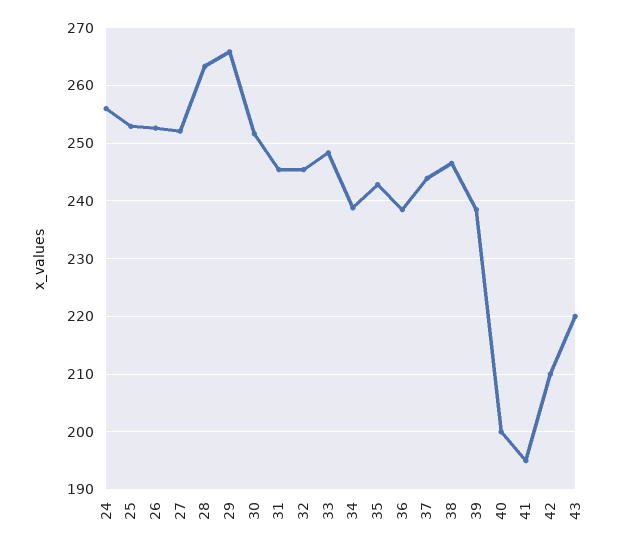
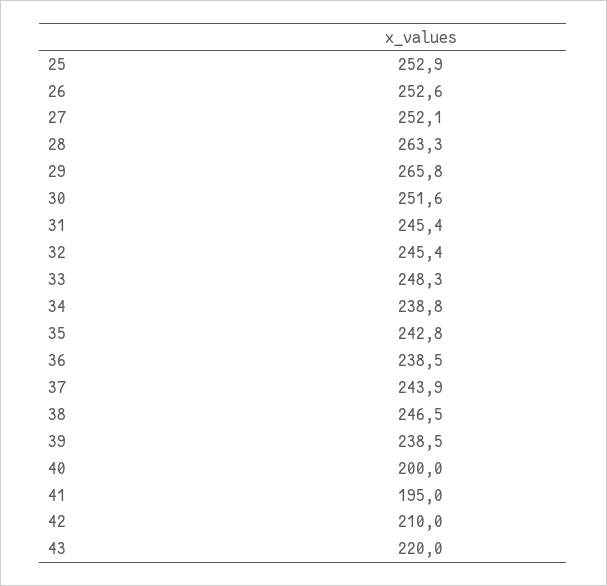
  {
-   "24": 256,
    "25": 252.9,
    "26": 252.6,
    "27": 252.1,
    "28": 263.3,
    "29": 265.8,
    "30": 251.6,
    "31": 245.4,
    "32": 245.4,
    "33": 248.3,
    "34": 238.8,
    "35": 242.8,
    "36": 238.5,
    "37": 243.9,
    "38": 246.5,
    "39": 238.5,
    "40": 200,
    "41": 195,
    "42": 210,
    "43": 220
  }

